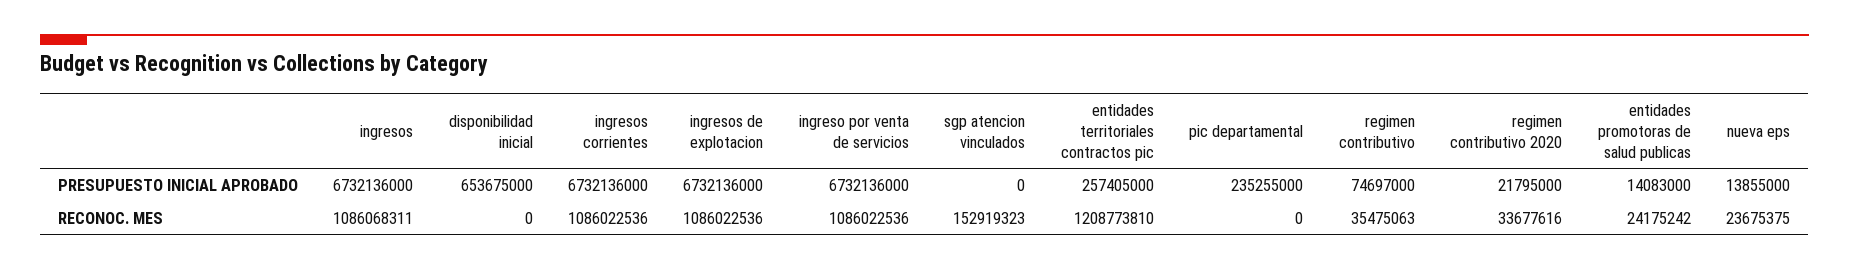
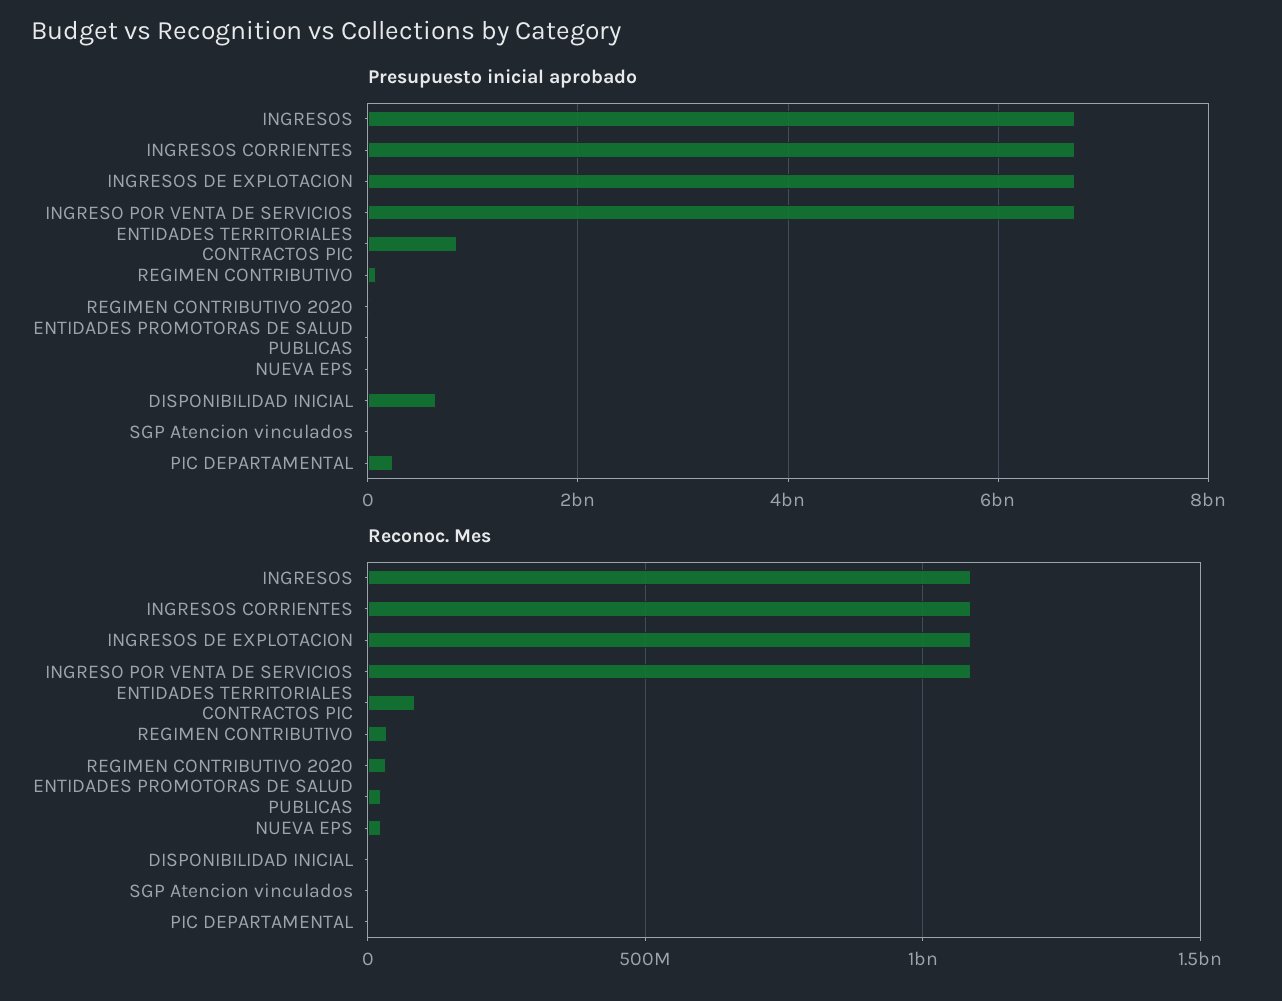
  {
    "PRESUPUESTO INICIAL APROBADO": {
      "ingresos": 6732136000,
      "disponibilidad inicial": 653675000,
      "ingresos corrientes": 6732136000,
      "ingresos de explotacion": 6732136000,
      "ingreso por venta de servicios": 6732136000,
      "sgp atencion vinculados": 0,
-     "entidades territoriales contractos pic": 257405000,
+     "entidades territoriales contractos pic": 800000000,
      "pic departamental": 235255000,
      "regimen contributivo": 74697000,
      "regimen contributivo 2020": 21795000,
      "entidades promotoras de salud publicas": 14083000,
      "nueva eps": 13855000
    },
    "RECONOC. MES": {
      "ingresos": 1086068311,
      "disponibilidad inicial": 0,
      "ingresos corrientes": 1086022536,
      "ingresos de explotacion": 1086022536,
      "ingreso por venta de servicios": 1086022536,
-     "sgp atencion vinculados": 152919323,
+     "sgp atencion vinculados": 0,
-     "entidades territoriales contractos pic": 1208773810,
+     "entidades territoriales contractos pic": 100000000,
      "pic departamental": 0,
      "regimen contributivo": 35475063,
      "regimen contributivo 2020": 33677616,
      "entidades promotoras de salud publicas": 24175242,
      "nueva eps": 23675375
    }
  }

